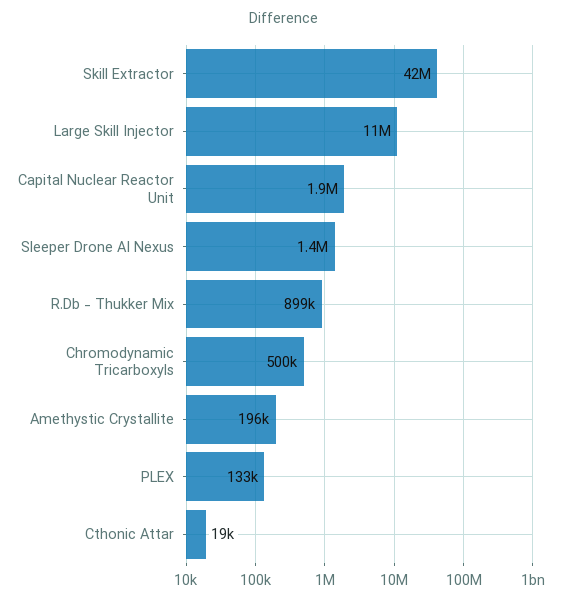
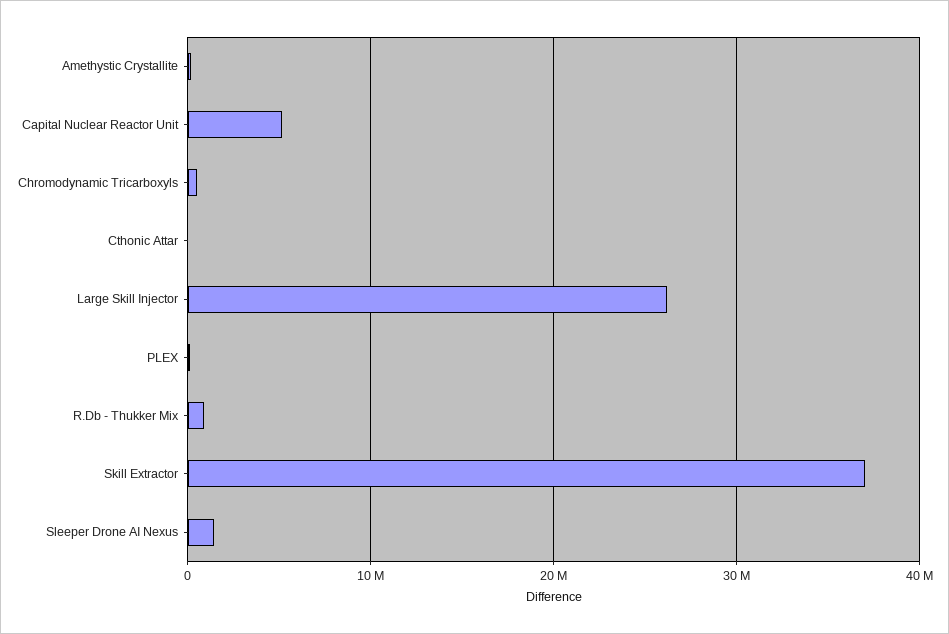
  {
-   "Skill Extractor": 42000000,
+   "Skill Extractor": 37000000,
-   "Large Skill Injector": 11000000,
+   "Large Skill Injector": 26000000,
-   "Capital Nuclear Reactor Unit": 1900000,
+   "Capital Nuclear Reactor Unit": 5000000,
    "Sleeper Drone AI Nexus": 1400000,
    "R.Db - Thukker Mix": 899000,
    "Chromodynamic Tricarboxyls": 500000,
    "Amethystic Crystallite": 196000,
    "PLEX": 133000,
    "Cthonic Attar": 19000
  }

